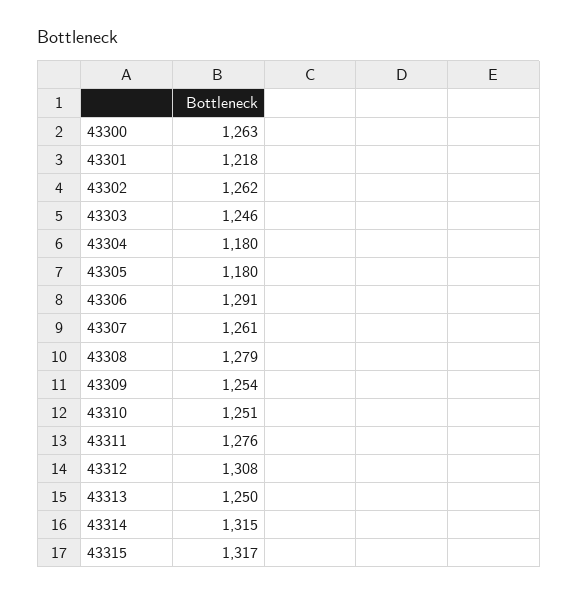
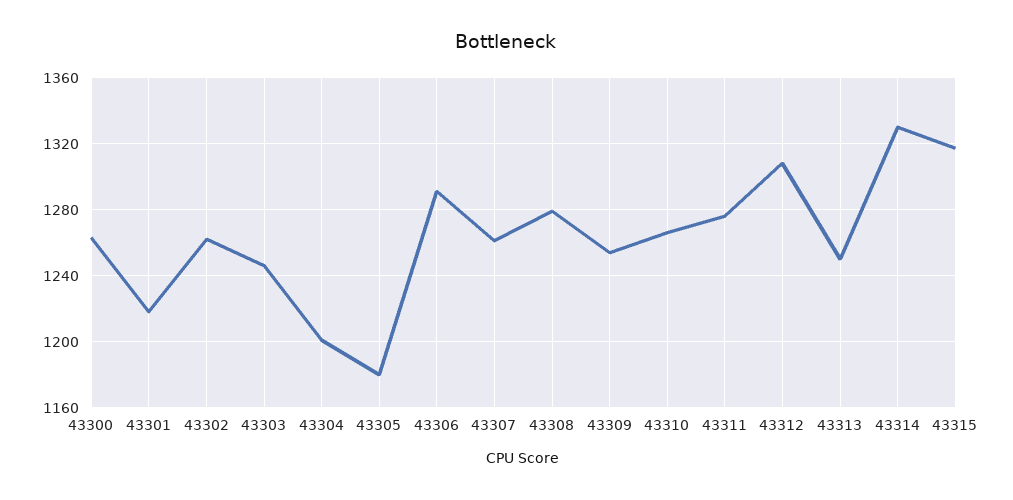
  {
    "43300": 1263,
    "43301": 1218,
    "43302": 1262,
    "43303": 1246,
-   "43304": 1180,
+   "43304": 1200,
    "43305": 1180,
    "43306": 1291,
    "43307": 1261,
    "43308": 1279,
    "43309": 1254,
-   "43310": 1251,
+   "43310": 1265,
    "43311": 1276,
    "43312": 1308,
    "43313": 1250,
-   "43314": 1315,
+   "43314": 1330,
    "43315": 1317
  }

